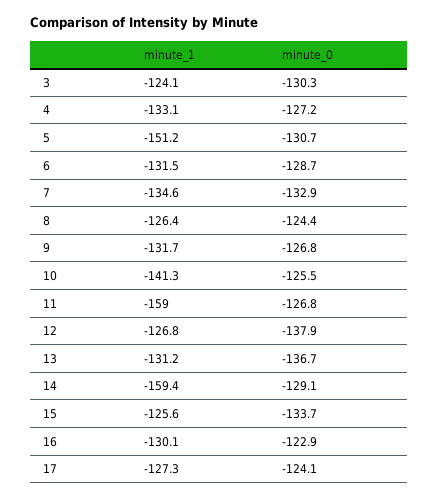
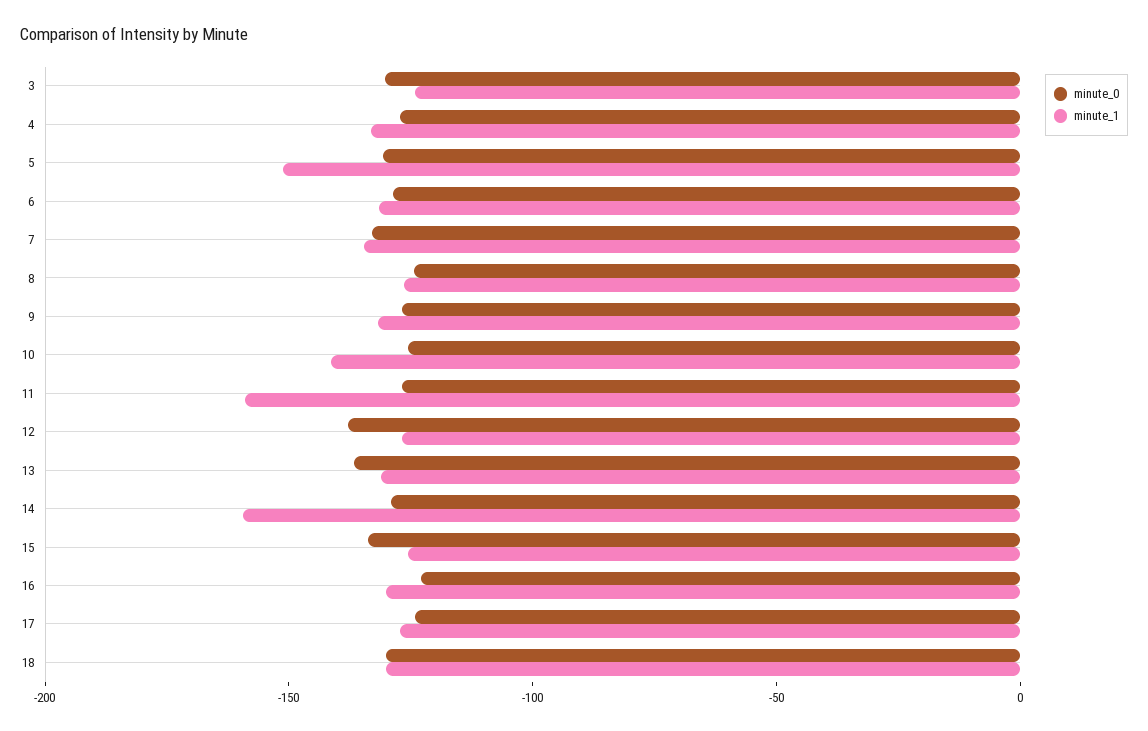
  {
    "minute_1": {
      "3": -124.1,
      "4": -133.1,
      "5": -151.2,
      "6": -131.5,
      "7": -134.6,
      "8": -126.4,
      "9": -131.7,
      "10": -141.3,
      "11": -159,
      "12": -126.8,
      "13": -131.2,
      "14": -159.4,
      "15": -125.6,
      "16": -130.1,
-     "17": -127.3
+     "17": -127.3,
+     "18": -130
    },
    "minute_0": {
      "3": -130.3,
      "4": -127.2,
      "5": -130.7,
      "6": -128.7,
      "7": -132.9,
      "8": -124.4,
      "9": -126.8,
      "10": -125.5,
      "11": -126.8,
      "12": -137.9,
      "13": -136.7,
      "14": -129.1,
      "15": -133.7,
      "16": -122.9,
-     "17": -124.1
+     "17": -124.1,
+     "18": -130
    }
  }

